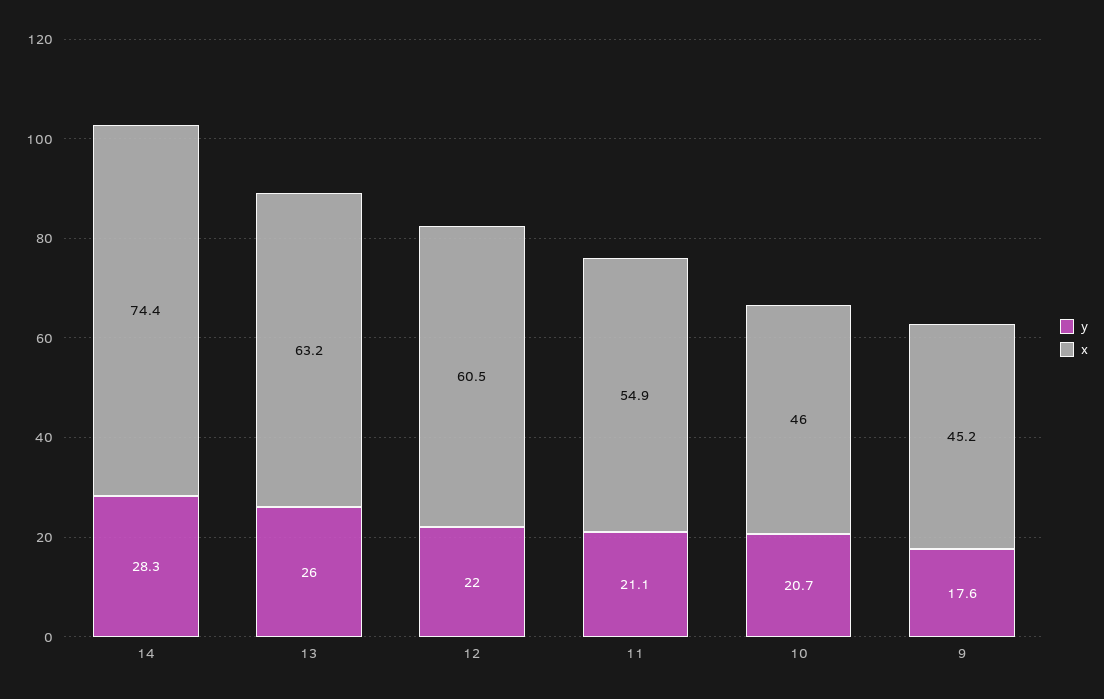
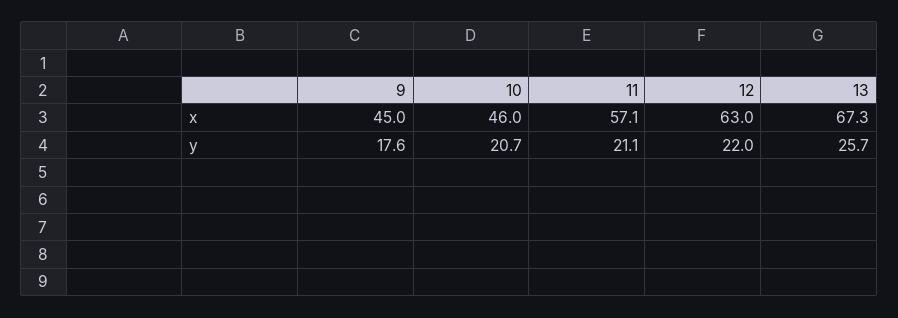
  {
    "y": {
-     "14": 28.3,
-     "13": 26,
+     "13": 25.7,
      "12": 22,
      "11": 21.1,
      "10": 20.7,
      "9": 17.6
    },
    "x": {
-     "14": 74.4,
-     "13": 63.2,
+     "13": 67.3,
-     "12": 60.5,
+     "12": 63,
-     "11": 54.9,
+     "11": 57.1,
      "10": 46,
-     "9": 45.2
+     "9": 45
    }
  }

